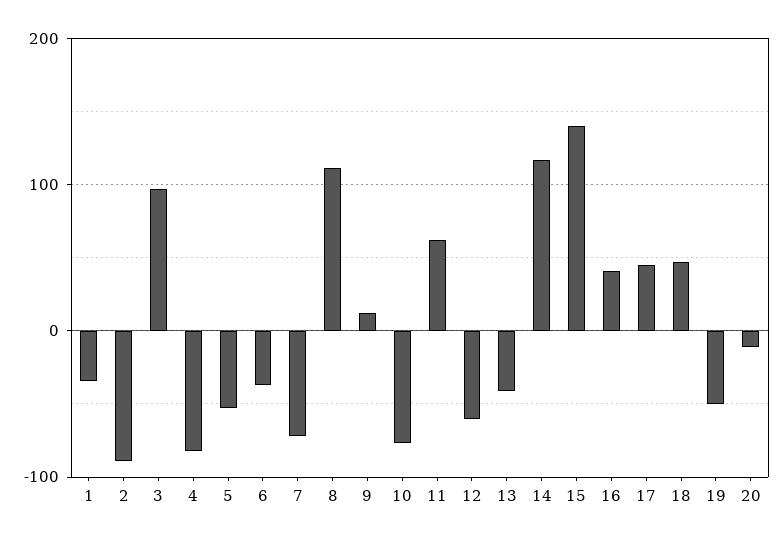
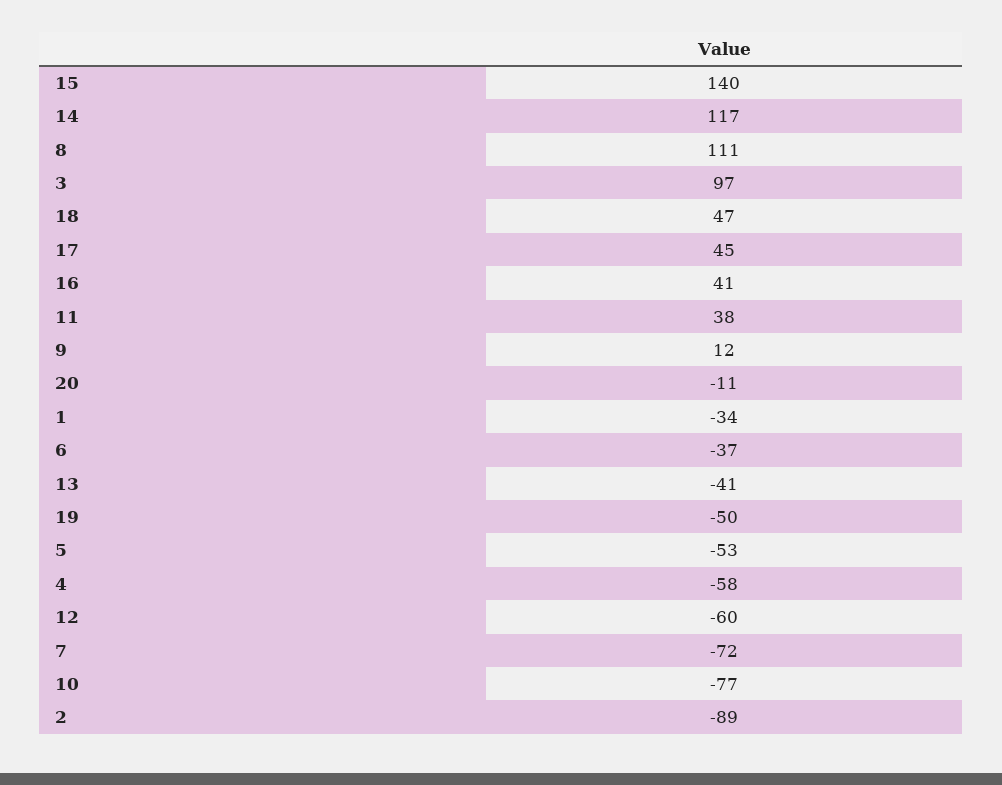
  {
    "1": -34,
    "2": -89,
    "3": 97,
-   "4": -80,
+   "4": -58,
    "5": -53,
    "6": -37,
    "7": -72,
    "8": 111,
    "9": 12,
    "10": -77,
-   "11": 60,
+   "11": 38,
    "12": -60,
    "13": -41,
    "14": 117,
    "15": 140,
    "16": 41,
    "17": 45,
    "18": 47,
    "19": -50,
    "20": -11
  }

